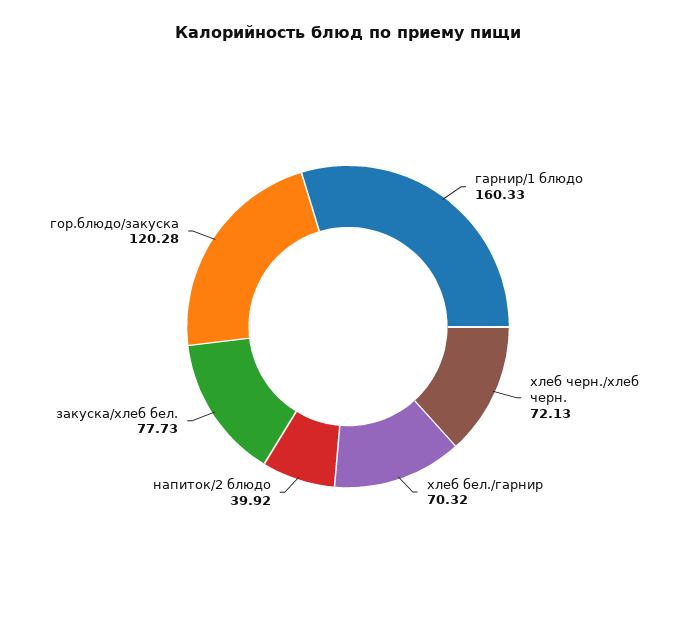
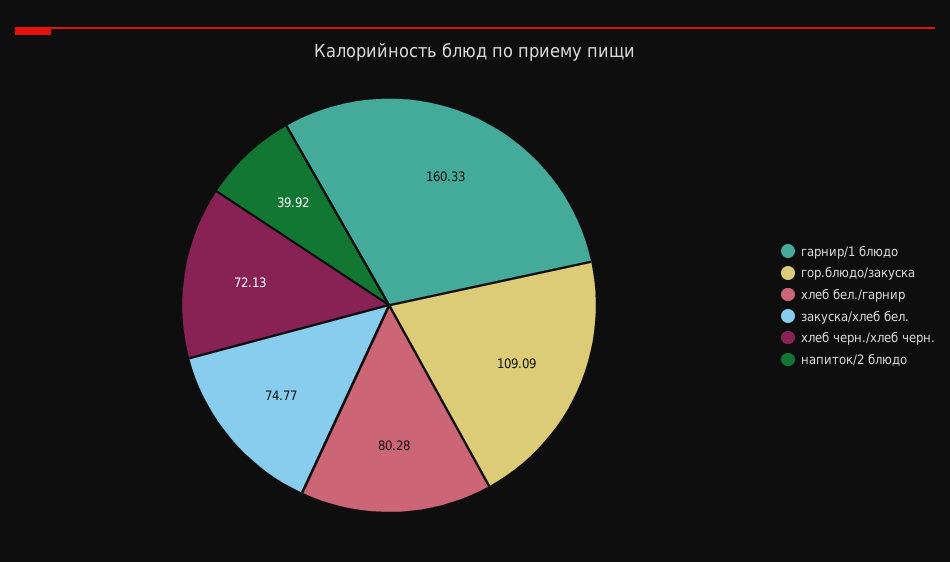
  {
    "гарнир/1 блюдо": 160.33,
    "хлеб черн./хлеб черн.": 72.13,
-   "хлеб бел./гарнир": 70.32,
+   "хлеб бел./гарнир": 80.28,
    "напиток/2 блюдо": 39.92,
-   "закуска/хлеб бел.": 77.73,
+   "закуска/хлеб бел.": 74.77,
-   "гор.блюдо/закуска": 120.28
+   "гор.блюдо/закуска": 109.09
  }

